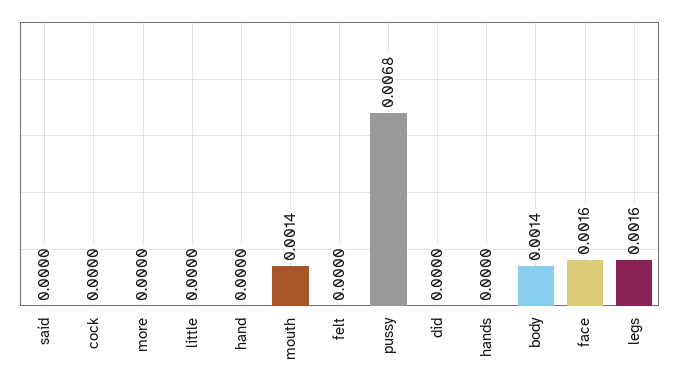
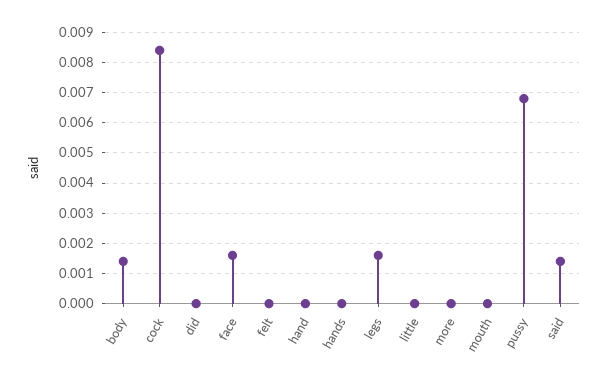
  {
-   "said": 0,
+   "said": 0.0015,
-   "cock": 0,
+   "cock": 0.0085,
    "more": 0,
    "little": 0,
    "hand": 0,
-   "mouth": 0.0014,
+   "mouth": 0,
    "felt": 0,
    "pussy": 0.0068,
    "did": 0,
    "hands": 0,
    "body": 0.0014,
    "face": 0.0016,
    "legs": 0.0016
  }

